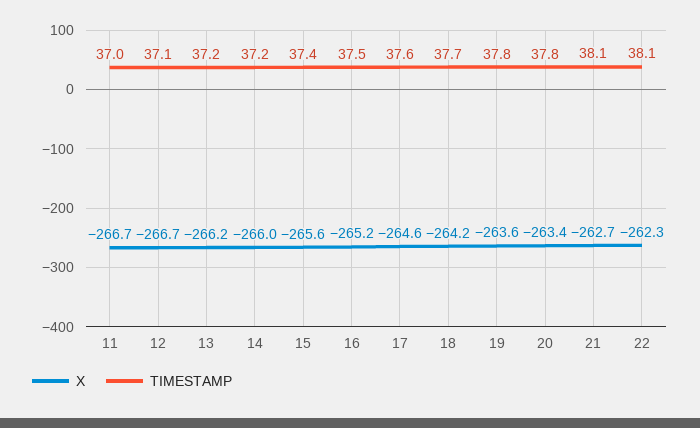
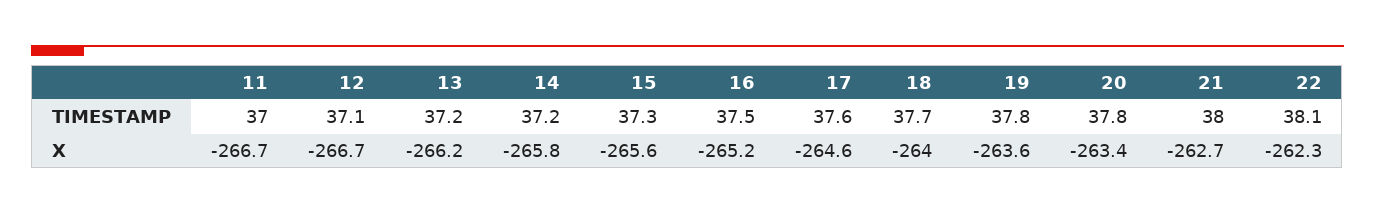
  {
    "X": {
      "11": -266.7,
      "12": -266.7,
      "13": -266.2,
-     "14": -266,
+     "14": -265.8,
      "15": -265.6,
      "16": -265.2,
      "17": -264.6,
-     "18": -264.2,
+     "18": -264,
      "19": -263.6,
      "20": -263.4,
      "21": -262.7,
      "22": -262.3
    },
    "TIMESTAMP": {
      "11": 37,
      "12": 37.1,
      "13": 37.2,
      "14": 37.2,
-     "15": 37.4,
+     "15": 37.3,
      "16": 37.5,
      "17": 37.6,
      "18": 37.7,
      "19": 37.8,
      "20": 37.8,
-     "21": 38.1,
+     "21": 38,
      "22": 38.1
    }
  }

